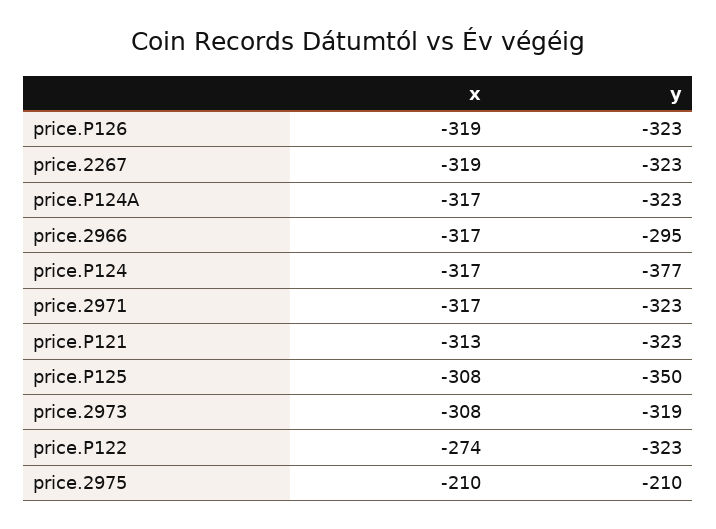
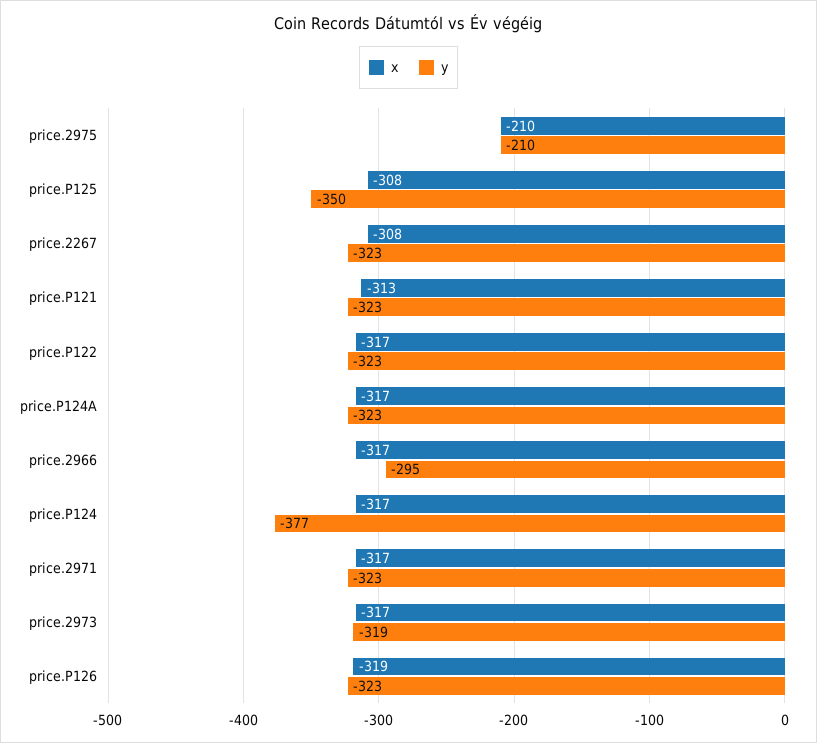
  {
    "x": {
      "price.P126": -319,
-     "price.2267": -319,
+     "price.2267": -308,
      "price.P124A": -317,
      "price.2966": -317,
      "price.P124": -317,
      "price.2971": -317,
      "price.P121": -313,
      "price.P125": -308,
-     "price.2973": -308,
+     "price.2973": -317,
-     "price.P122": -274,
+     "price.P122": -317,
      "price.2975": -210
    },
    "y": {
      "price.P126": -323,
      "price.2267": -323,
      "price.P124A": -323,
      "price.2966": -295,
      "price.P124": -377,
      "price.2971": -323,
      "price.P121": -323,
      "price.P125": -350,
      "price.2973": -319,
      "price.P122": -323,
      "price.2975": -210
    }
  }

